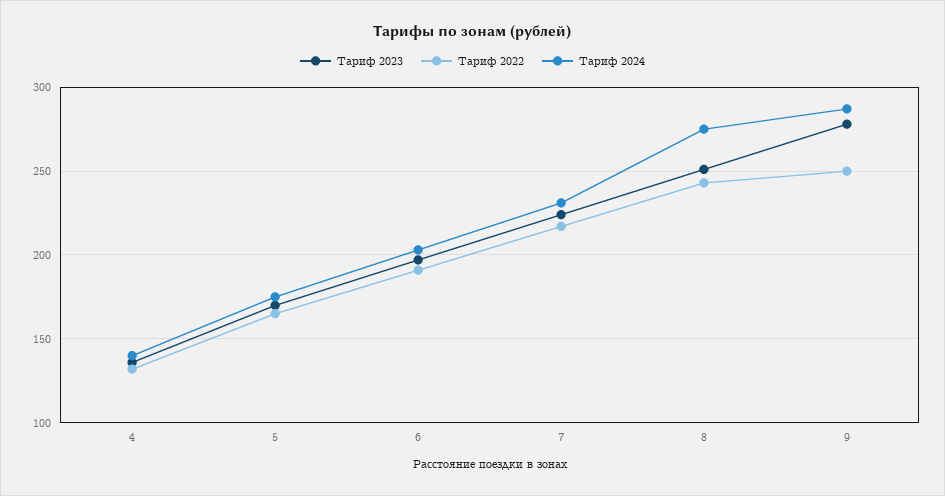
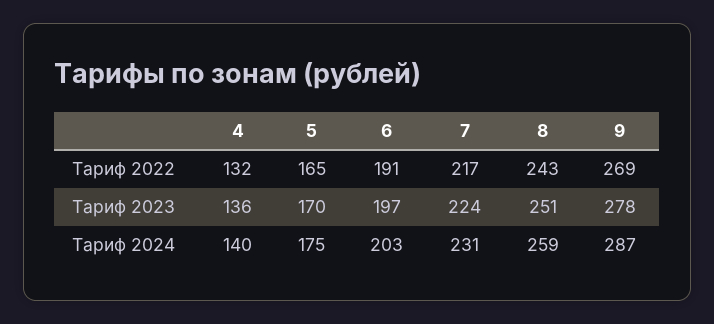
  {
    "Тариф 2023": {
      "4": 136,
      "5": 170,
      "6": 197,
      "7": 224,
      "8": 251,
      "9": 278
    },
    "Тариф 2022": {
      "4": 132,
      "5": 165,
      "6": 191,
      "7": 217,
      "8": 243,
-     "9": 250
+     "9": 269
    },
    "Тариф 2024": {
      "4": 140,
      "5": 175,
      "6": 203,
      "7": 231,
-     "8": 275,
+     "8": 259,
      "9": 287
    }
  }

